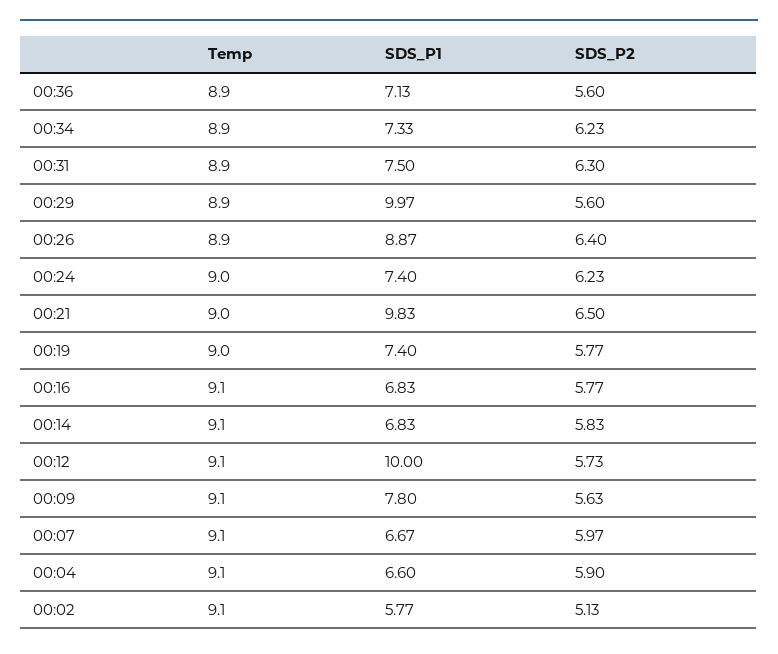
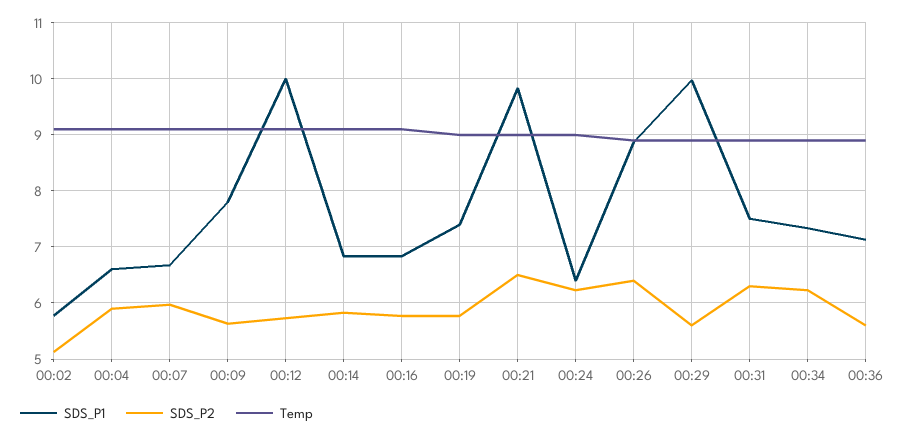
  {
    "Temp": {
      "00:36": 8.9,
      "00:34": 8.9,
      "00:31": 8.9,
      "00:29": 8.9,
      "00:26": 8.9,
      "00:24": 9,
      "00:21": 9,
      "00:19": 9,
      "00:16": 9.1,
      "00:14": 9.1,
      "00:12": 9.1,
      "00:09": 9.1,
      "00:07": 9.1,
      "00:04": 9.1,
      "00:02": 9.1
    },
    "SDS_P1": {
      "00:36": 7.13,
      "00:34": 7.33,
      "00:31": 7.5,
      "00:29": 9.97,
      "00:26": 8.87,
-     "00:24": 7.4,
+     "00:24": 6.4,
      "00:21": 9.83,
      "00:19": 7.4,
      "00:16": 6.83,
      "00:14": 6.83,
      "00:12": 10,
      "00:09": 7.8,
      "00:07": 6.67,
      "00:04": 6.6,
      "00:02": 5.77
    },
    "SDS_P2": {
      "00:36": 5.6,
      "00:34": 6.23,
      "00:31": 6.3,
      "00:29": 5.6,
      "00:26": 6.4,
      "00:24": 6.23,
      "00:21": 6.5,
      "00:19": 5.77,
      "00:16": 5.77,
      "00:14": 5.83,
      "00:12": 5.73,
      "00:09": 5.63,
      "00:07": 5.97,
      "00:04": 5.9,
      "00:02": 5.13
    }
  }

